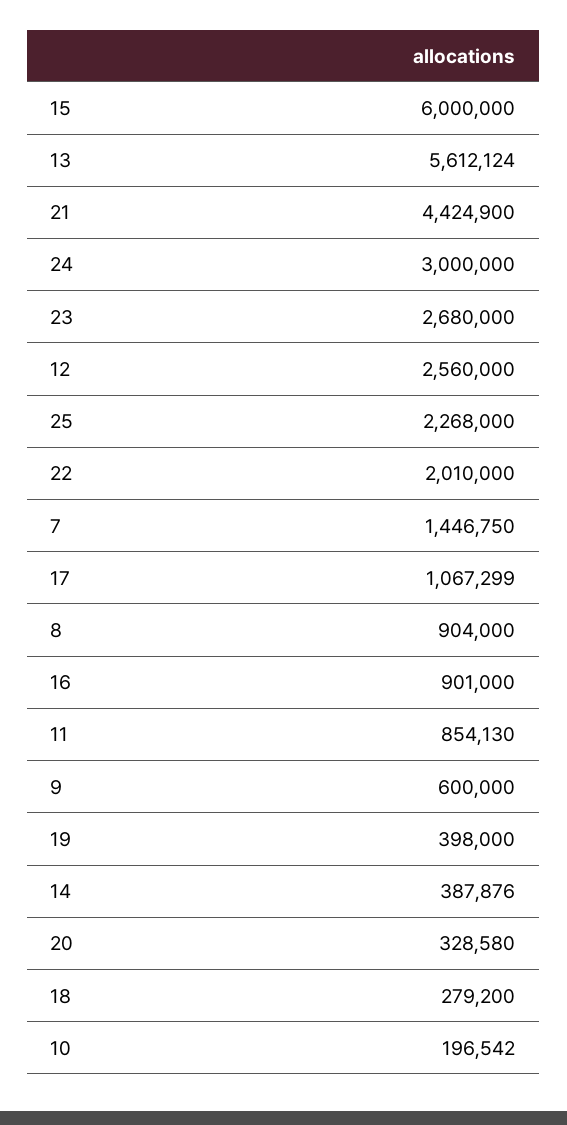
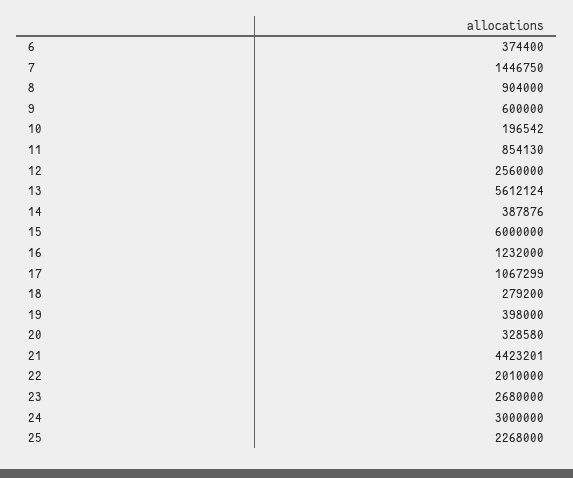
  {
    "15": 6000000,
    "13": 5612124,
-   "21": 4424900,
+   "21": 4423201,
    "24": 3000000,
    "23": 2680000,
    "12": 2560000,
    "25": 2268000,
    "22": 2010000,
    "7": 1446750,
    "17": 1067299,
    "8": 904000,
-   "16": 901000,
+   "16": 1232000,
    "11": 854130,
    "9": 600000,
    "19": 398000,
    "14": 387876,
    "20": 328580,
    "18": 279200,
-   "10": 196542
+   "10": 196542,
+   "6": 374400
  }

